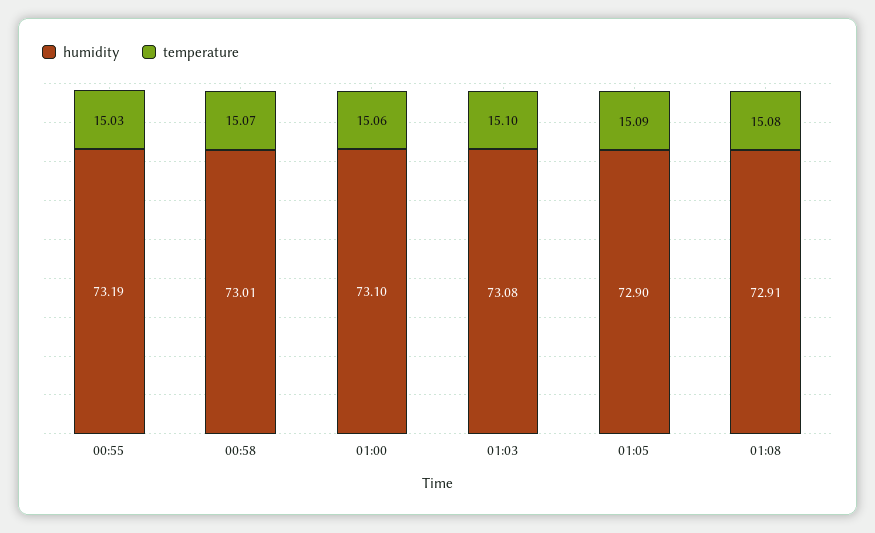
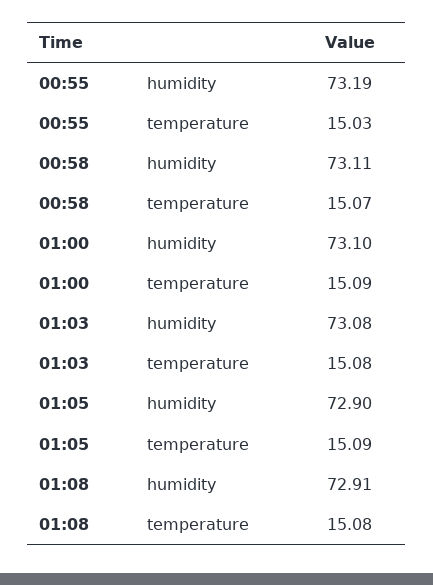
  {
    "humidity": {
      "00:55": 73.19,
-     "00:58": 73.01,
+     "00:58": 73.11,
      "01:00": 73.1,
      "01:03": 73.08,
      "01:05": 72.9,
      "01:08": 72.91
    },
    "temperature": {
      "00:55": 15.03,
      "00:58": 15.07,
-     "01:00": 15.06,
+     "01:00": 15.09,
-     "01:03": 15.1,
+     "01:03": 15.08,
      "01:05": 15.09,
      "01:08": 15.08
    }
  }

